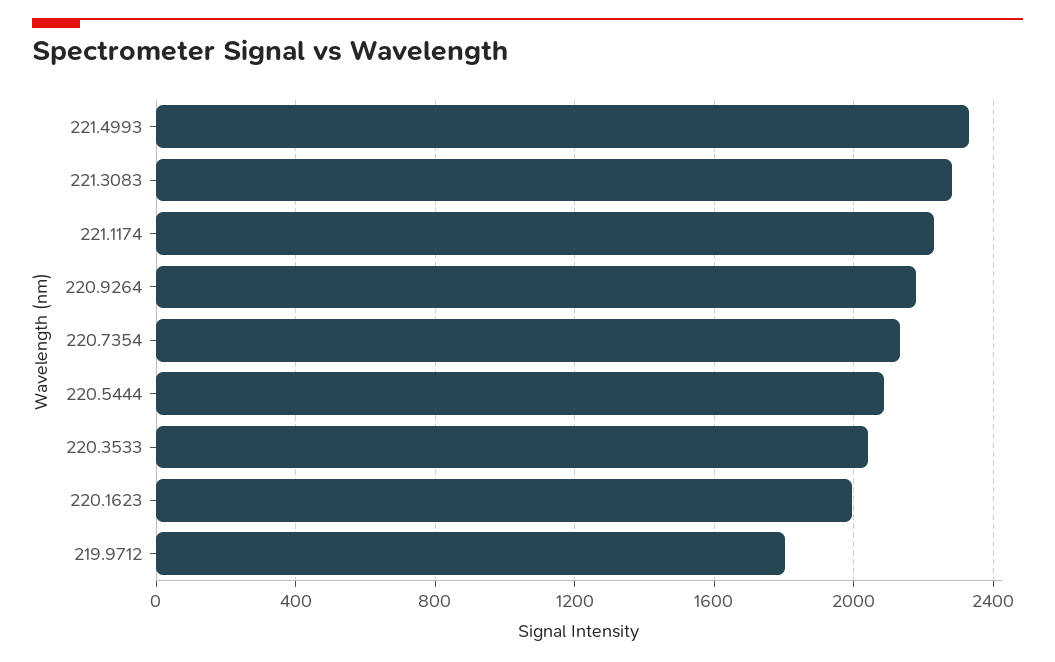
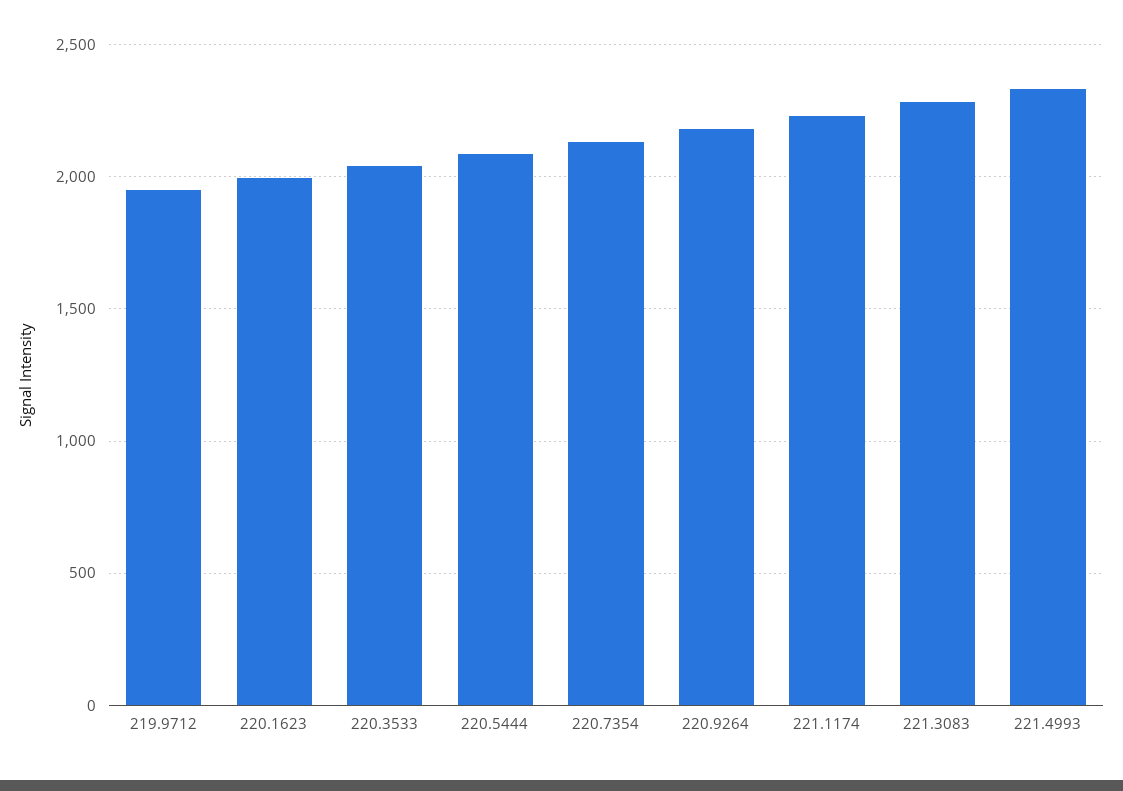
  {
    "221.4993": 2350,
    "221.3083": 2300,
    "221.1174": 2250,
    "220.9264": 2200,
    "220.7354": 2150,
    "220.5444": 2100,
    "220.3533": 2050,
    "220.1623": 2000,
-   "219.9712": 1800
+   "219.9712": 1950
  }

